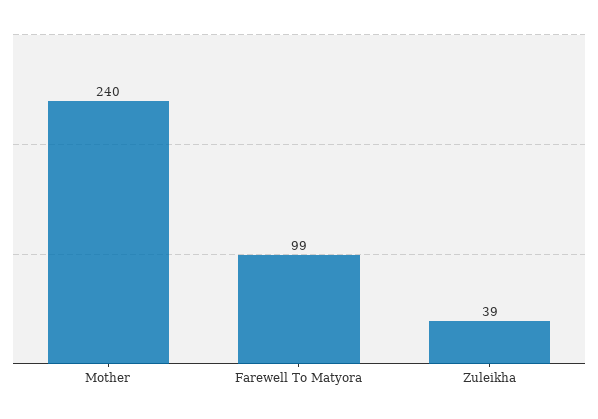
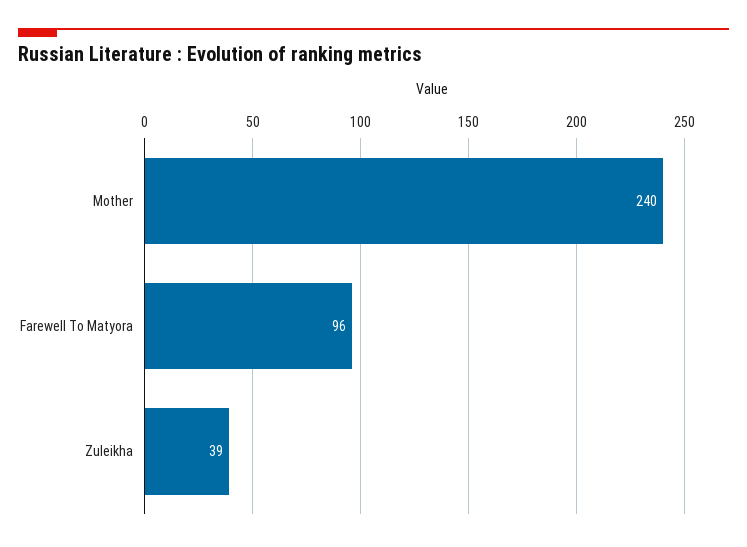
  {
    "Mother": 240,
-   "Farewell To Matyora": 99,
+   "Farewell To Matyora": 96,
    "Zuleikha": 39
  }

